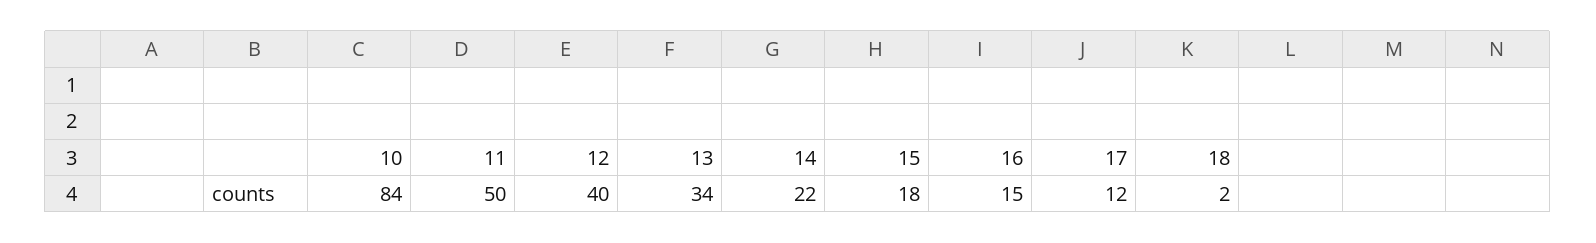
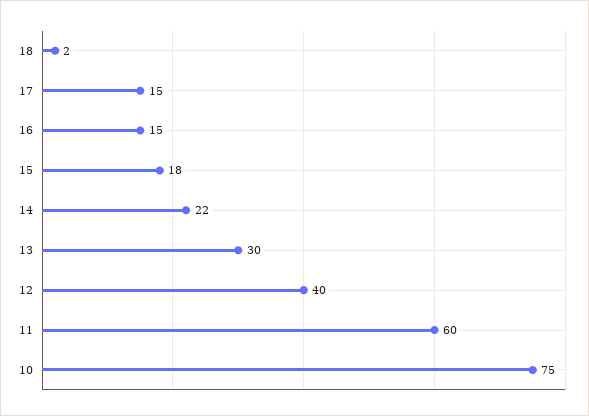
  {
-   "10": 84,
+   "10": 75,
-   "11": 50,
+   "11": 60,
    "12": 40,
-   "13": 34,
+   "13": 30,
    "14": 22,
    "15": 18,
    "16": 15,
-   "17": 12,
+   "17": 15,
    "18": 2
  }

